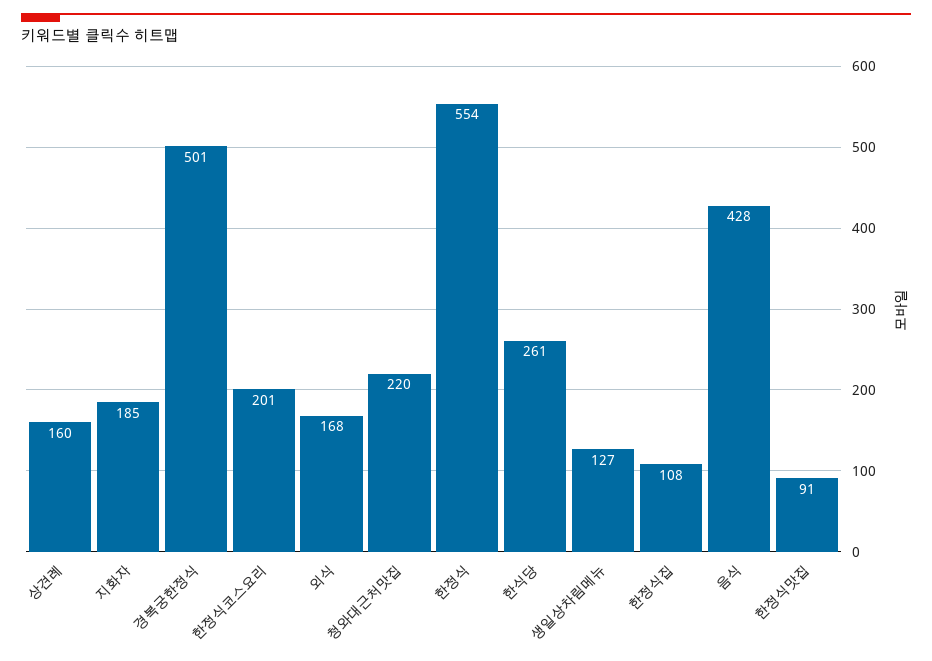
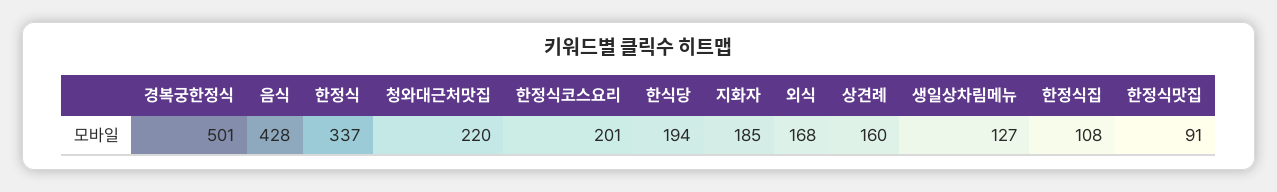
  {
    "상견례": 160,
    "지화자": 185,
    "경복궁한정식": 501,
    "한정식코스요리": 201,
    "외식": 168,
    "청와대근처맛집": 220,
-   "한정식": 554,
+   "한정식": 337,
-   "한식당": 261,
+   "한식당": 194,
    "생일상차림메뉴": 127,
    "한정식집": 108,
    "음식": 428,
    "한정식맛집": 91
  }

